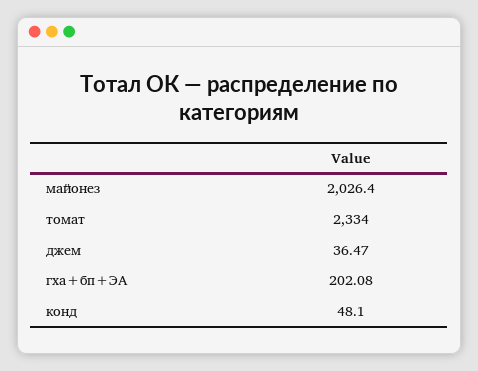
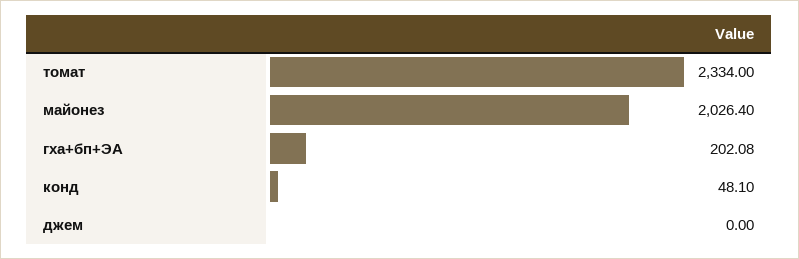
  {
    "майонез": 2026.4,
    "томат": 2334,
-   "джем": 36.47,
+   "джем": 0,
    "гха+бп+ЭА": 202.08,
    "конд": 48.1
  }

